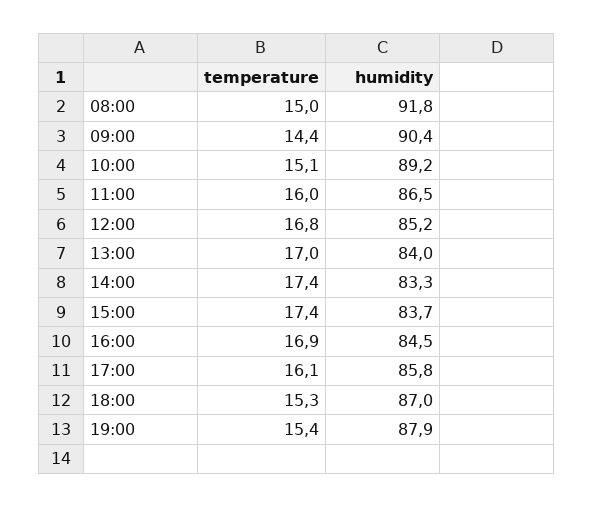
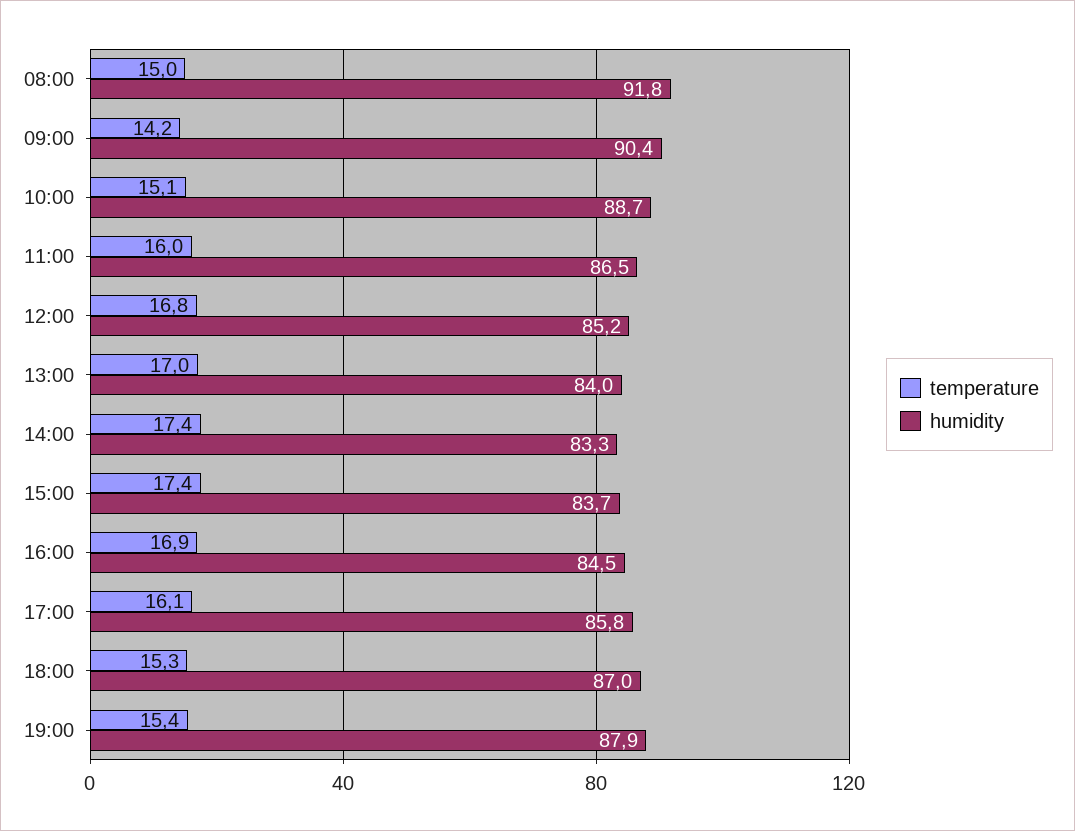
  {
    "temperature": {
      "08:00": 15,
-     "09:00": 14.4,
+     "09:00": 14.2,
      "10:00": 15.1,
      "11:00": 16,
      "12:00": 16.8,
      "13:00": 17,
      "14:00": 17.4,
      "15:00": 17.4,
      "16:00": 16.9,
      "17:00": 16.1,
      "18:00": 15.3,
      "19:00": 15.4
    },
    "humidity": {
      "08:00": 91.8,
      "09:00": 90.4,
-     "10:00": 89.2,
+     "10:00": 88.7,
      "11:00": 86.5,
      "12:00": 85.2,
      "13:00": 84,
      "14:00": 83.3,
      "15:00": 83.7,
      "16:00": 84.5,
      "17:00": 85.8,
      "18:00": 87,
      "19:00": 87.9
    }
  }

